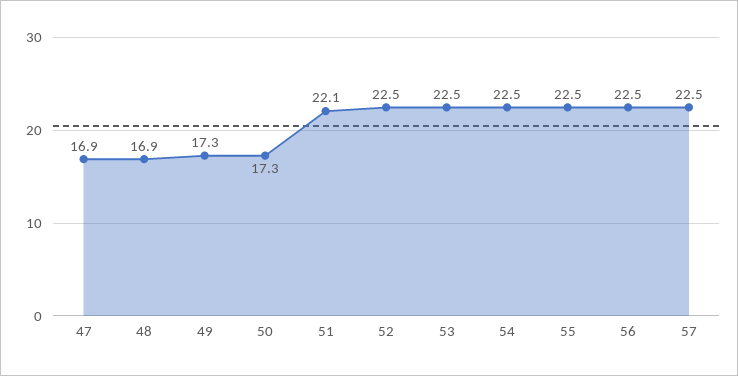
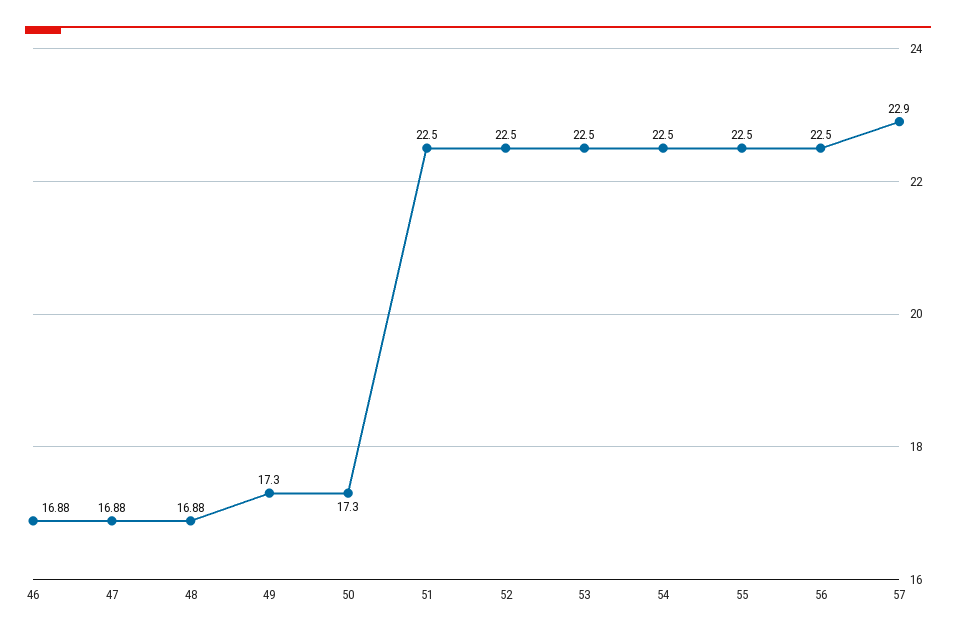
  {
    "47": 16.88,
    "48": 16.88,
    "49": 17.3,
    "50": 17.3,
-   "51": 22.1,
+   "51": 22.5,
    "52": 22.5,
    "53": 22.5,
    "54": 22.5,
    "55": 22.5,
    "56": 22.5,
-   "57": 22.5
+   "57": 22.9,
+   "46": 16.88
  }

